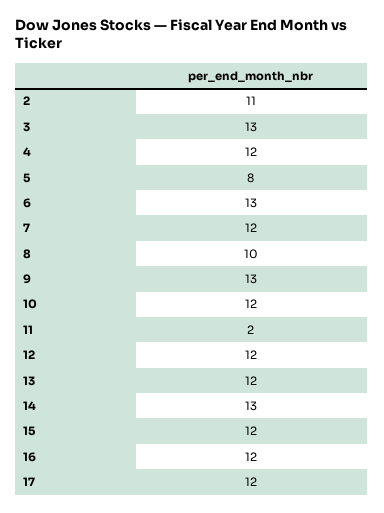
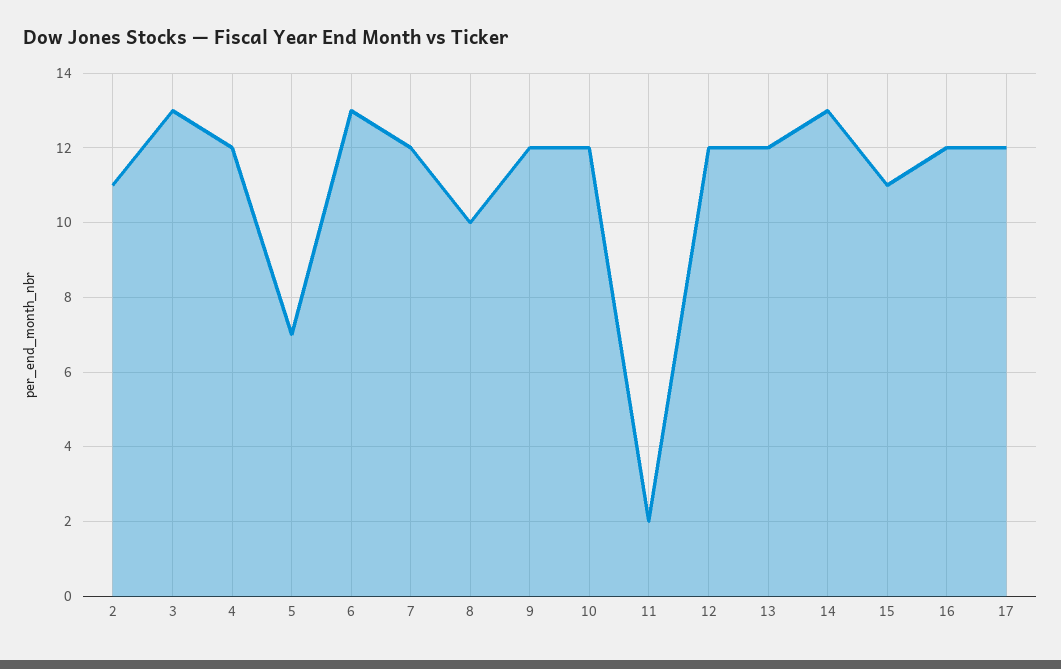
  {
    "2": 11,
    "3": 13,
    "4": 12,
-   "5": 8,
+   "5": 7,
    "6": 13,
    "7": 12,
    "8": 10,
-   "9": 13,
+   "9": 12,
    "10": 12,
    "11": 2,
    "12": 12,
    "13": 12,
    "14": 13,
-   "15": 12,
+   "15": 11,
    "16": 12,
    "17": 12
  }

